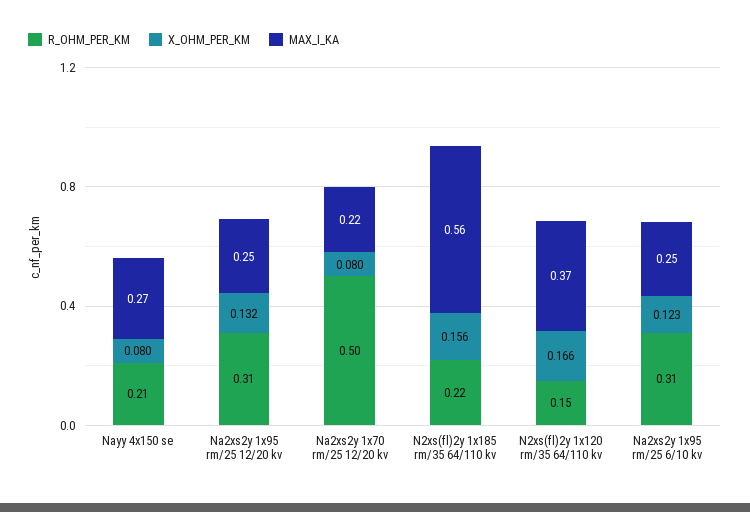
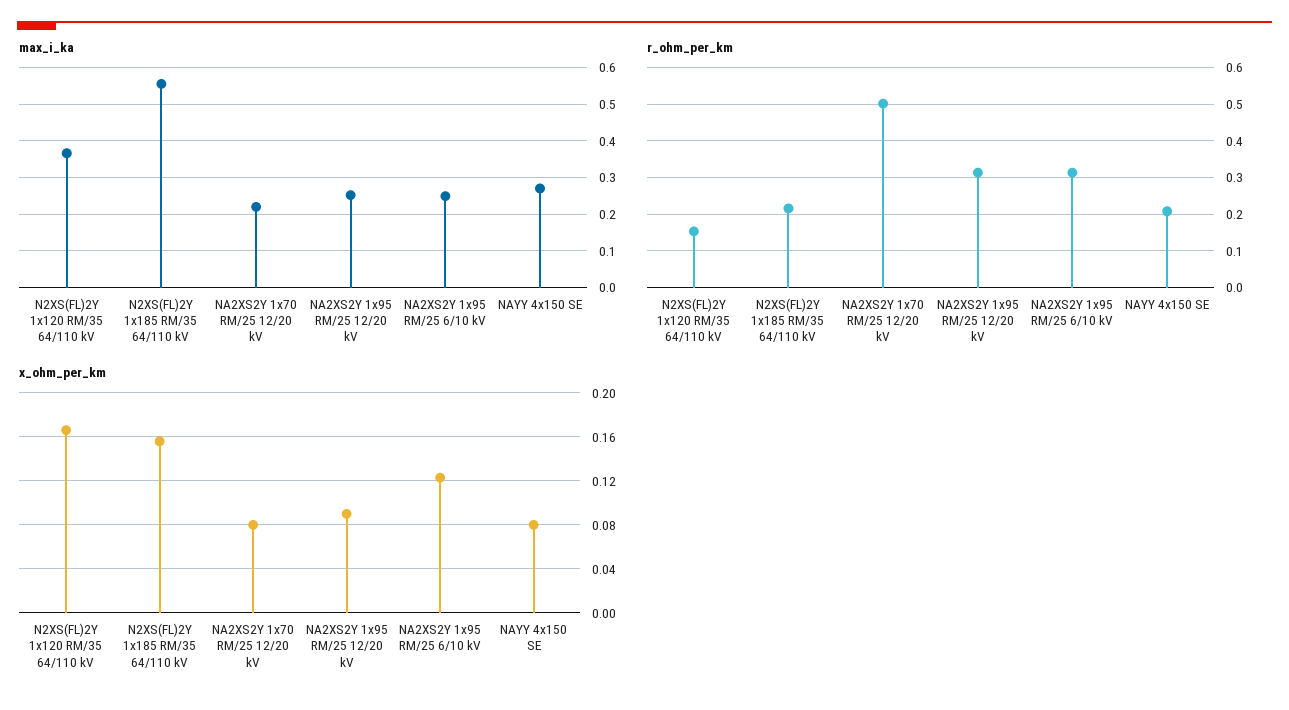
  {
    "R_OHM_PER_KM": {
      "Nayy 4x150 se": 0.21,
      "Na2xs2y 1x95 rm/25 12/20 kv": 0.31,
      "Na2xs2y 1x70 rm/25 12/20 kv": 0.5,
      "N2xs(fl)2y 1x185 rm/35 64/110 kv": 0.22,
      "N2xs(fl)2y 1x120 rm/35 64/110 kv": 0.15,
      "Na2xs2y 1x95 rm/25 6/10 kv": 0.31
    },
    "X_OHM_PER_KM": {
      "Nayy 4x150 se": 0.08,
-     "Na2xs2y 1x95 rm/25 12/20 kv": 0.132,
+     "Na2xs2y 1x95 rm/25 12/20 kv": 0.09,
      "Na2xs2y 1x70 rm/25 12/20 kv": 0.08,
      "N2xs(fl)2y 1x185 rm/35 64/110 kv": 0.156,
      "N2xs(fl)2y 1x120 rm/35 64/110 kv": 0.166,
      "Na2xs2y 1x95 rm/25 6/10 kv": 0.123
    },
    "MAX_I_KA": {
      "Nayy 4x150 se": 0.27,
      "Na2xs2y 1x95 rm/25 12/20 kv": 0.25,
      "Na2xs2y 1x70 rm/25 12/20 kv": 0.22,
      "N2xs(fl)2y 1x185 rm/35 64/110 kv": 0.56,
      "N2xs(fl)2y 1x120 rm/35 64/110 kv": 0.37,
      "Na2xs2y 1x95 rm/25 6/10 kv": 0.25
    }
  }

